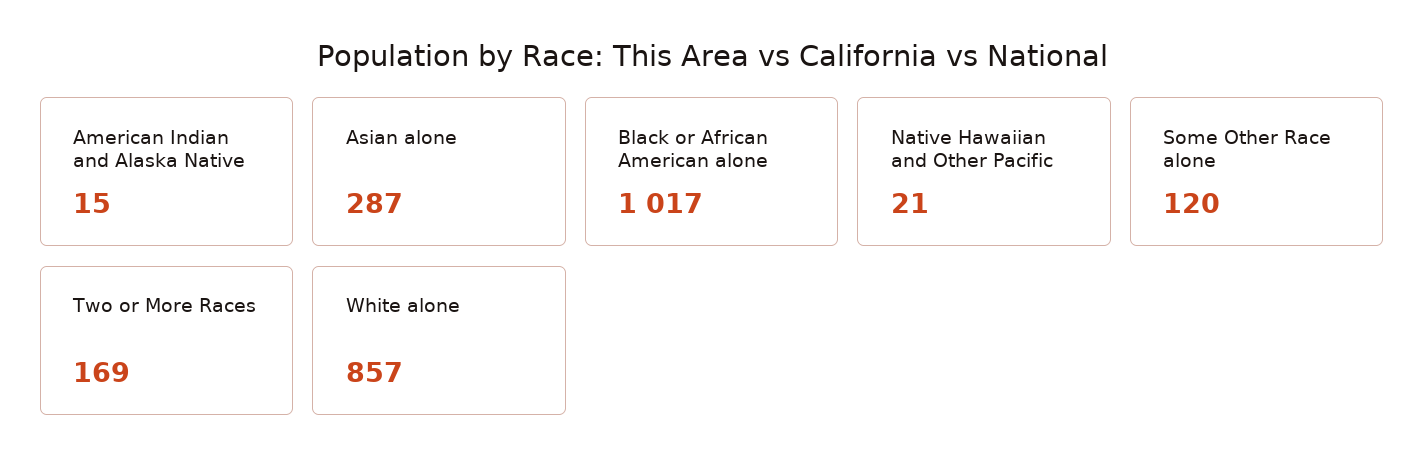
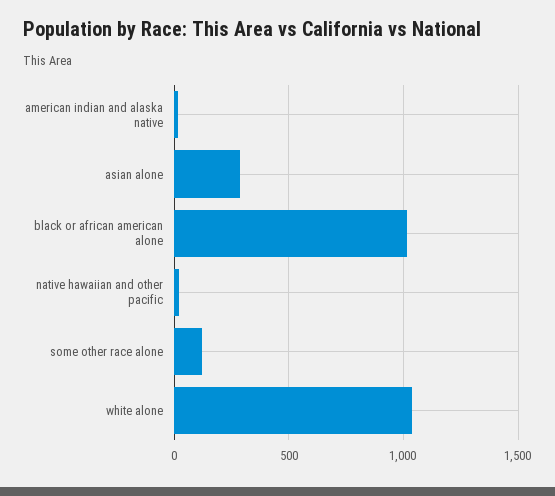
  {
    "American Indian and Alaska Native": 15,
    "Asian alone": 287,
    "Black or African American alone": 1017,
    "Native Hawaiian and Other Pacific": 21,
    "Some Other Race alone": 120,
-   "Two or More Races": 169,
-   "White alone": 857
+   "White alone": 1050
  }

